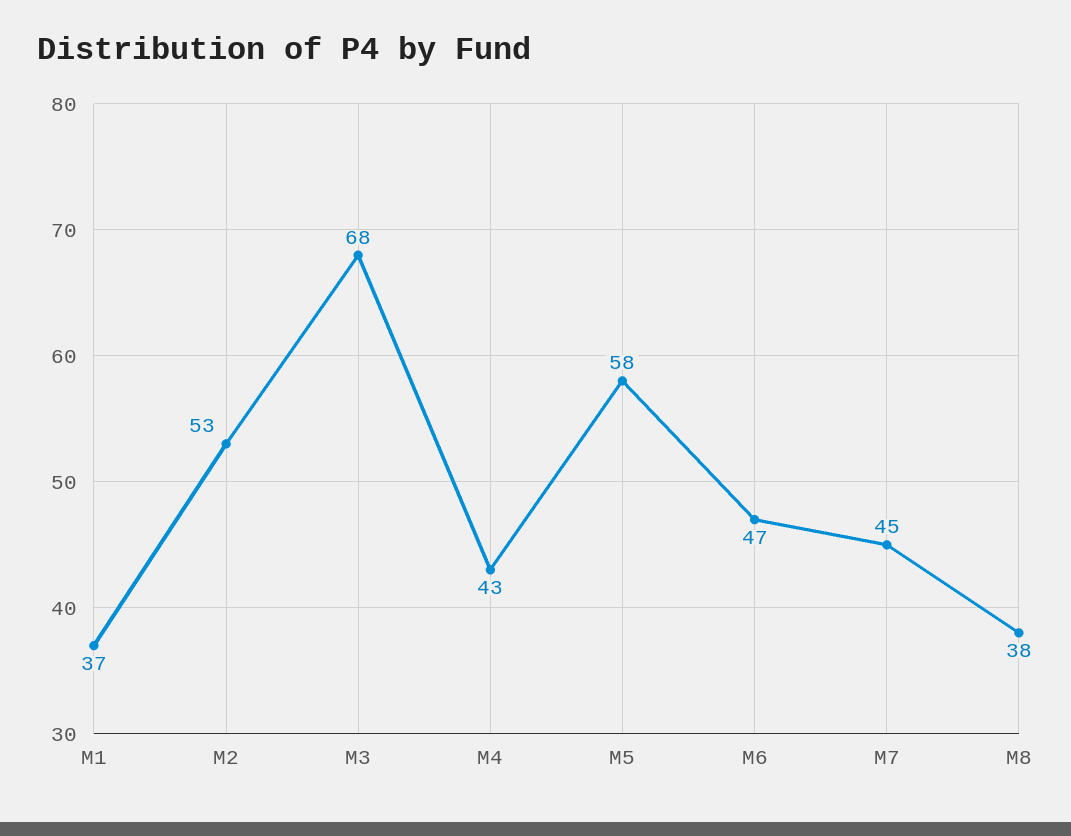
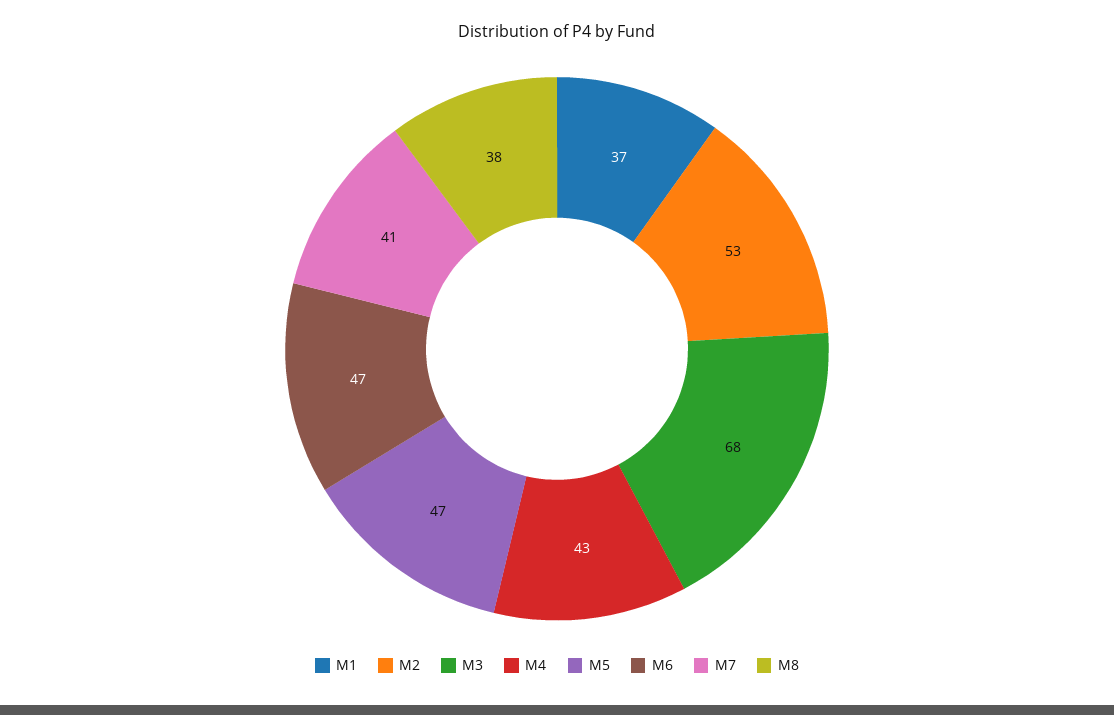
  {
    "M1": 37,
    "M2": 53,
    "M3": 68,
    "M4": 43,
-   "M5": 58,
+   "M5": 47,
    "M6": 47,
-   "M7": 45,
+   "M7": 41,
    "M8": 38
  }

